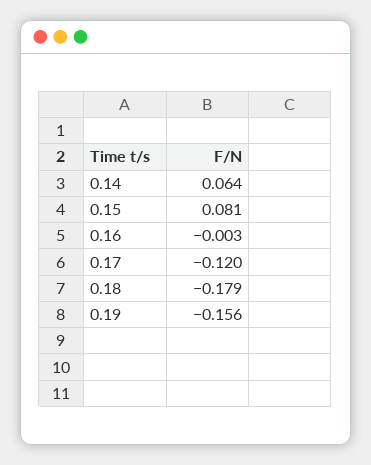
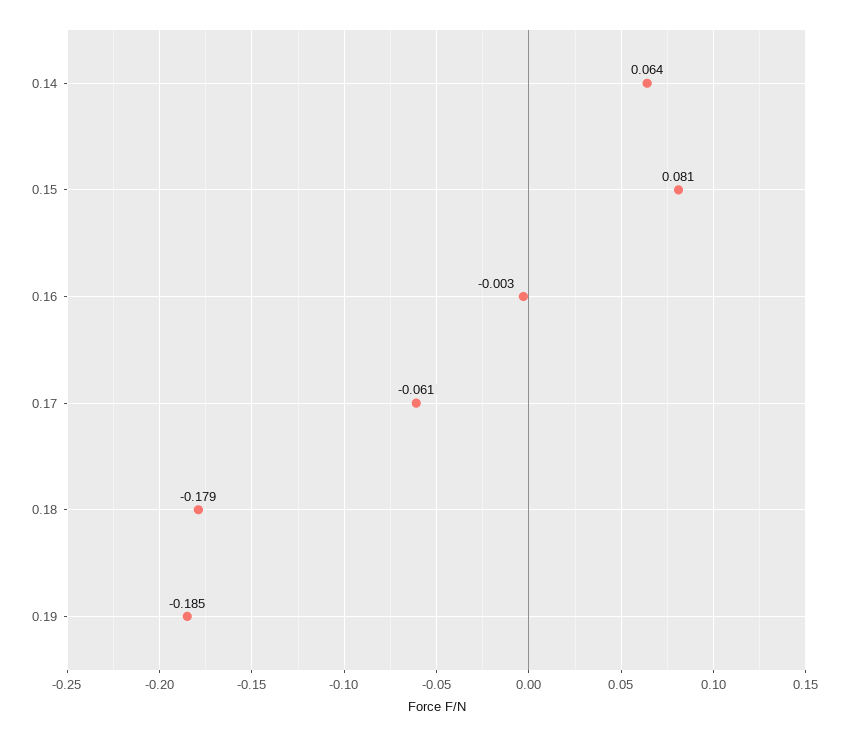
  {
    "0.14": 0.064,
    "0.15": 0.081,
    "0.16": -0.003,
-   "0.17": -0.12,
+   "0.17": -0.061,
    "0.18": -0.179,
-   "0.19": -0.156
+   "0.19": -0.185
  }

